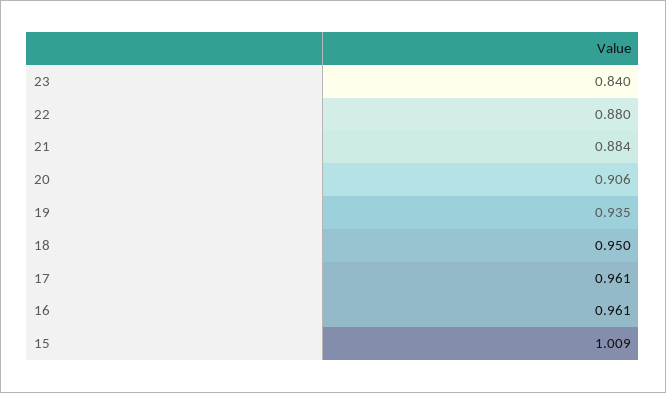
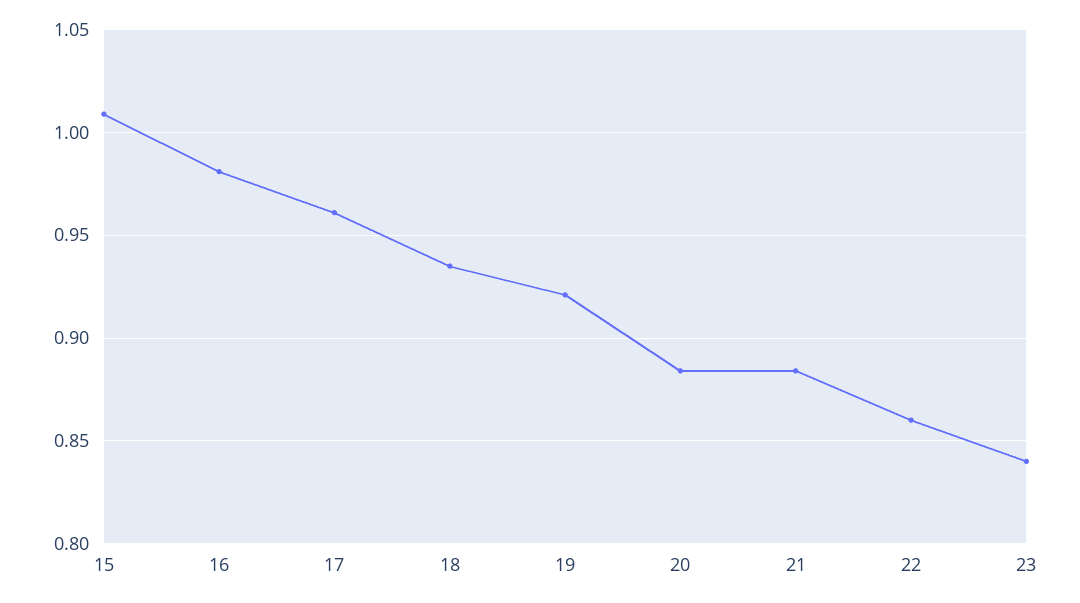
  {
    "23": 0.84,
-   "22": 0.88,
+   "22": 0.86,
    "21": 0.884,
-   "20": 0.906,
+   "20": 0.885,
-   "19": 0.935,
+   "19": 0.92,
-   "18": 0.95,
+   "18": 0.935,
    "17": 0.961,
-   "16": 0.961,
+   "16": 0.98,
    "15": 1.009
  }

